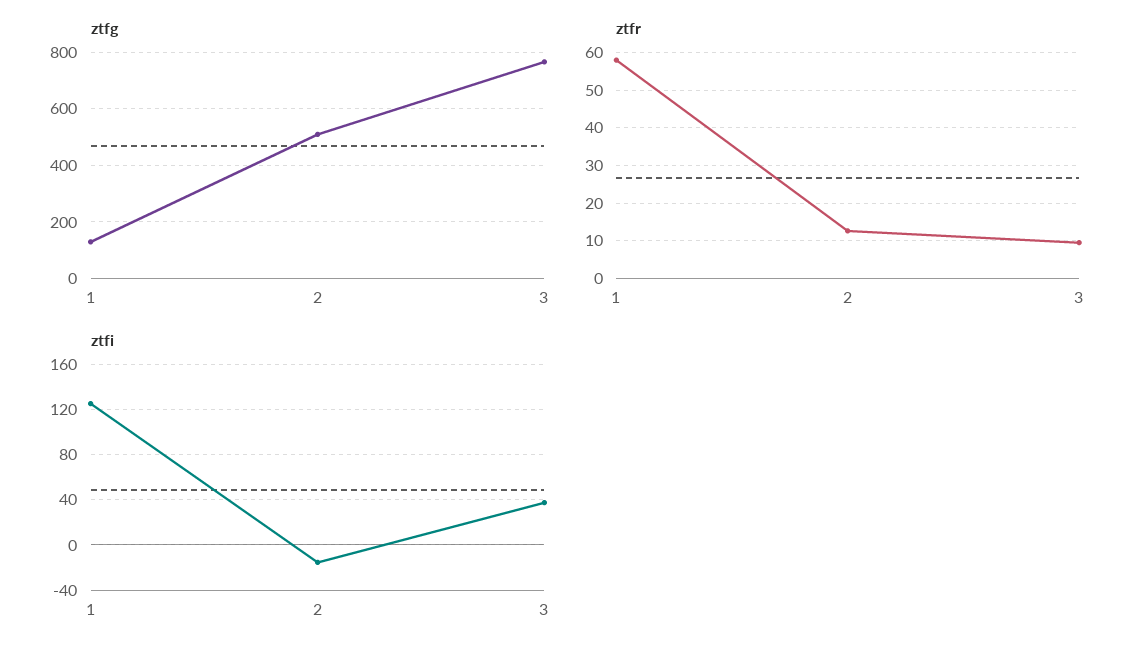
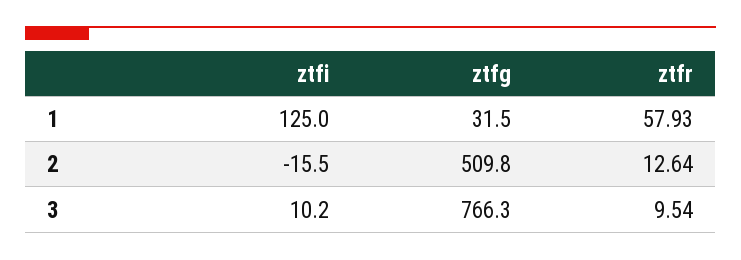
  {
    "ztfg": {
-     "1": 125,
+     "1": 31.5,
      "2": 509.8,
      "3": 766.3
    },
    "ztfr": {
      "1": 57.93,
      "2": 12.64,
      "3": 9.54
    },
    "ztfi": {
      "1": 125,
      "2": -15.5,
-     "3": 40
+     "3": 10.2
    }
  }

